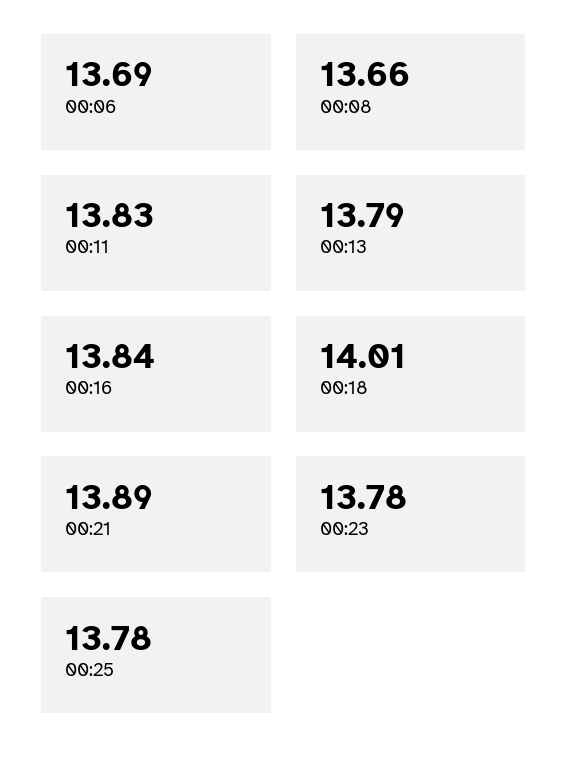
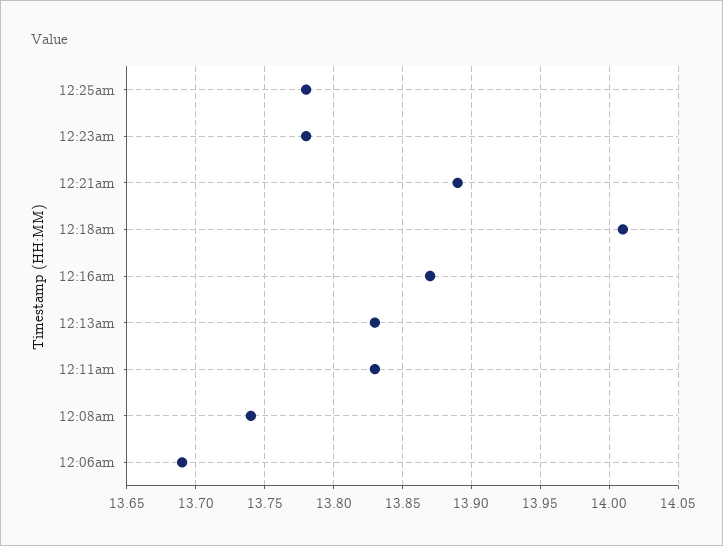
  {
    "00:06": 13.69,
-   "00:08": 13.66,
+   "00:08": 13.74,
    "00:11": 13.83,
-   "00:13": 13.79,
+   "00:13": 13.83,
-   "00:16": 13.84,
+   "00:16": 13.87,
    "00:18": 14.01,
    "00:21": 13.89,
    "00:23": 13.78,
    "00:25": 13.78
  }

